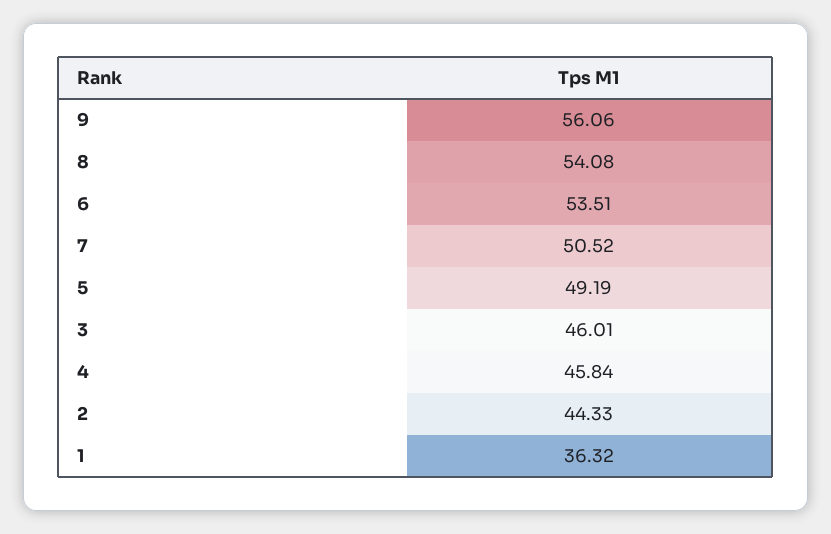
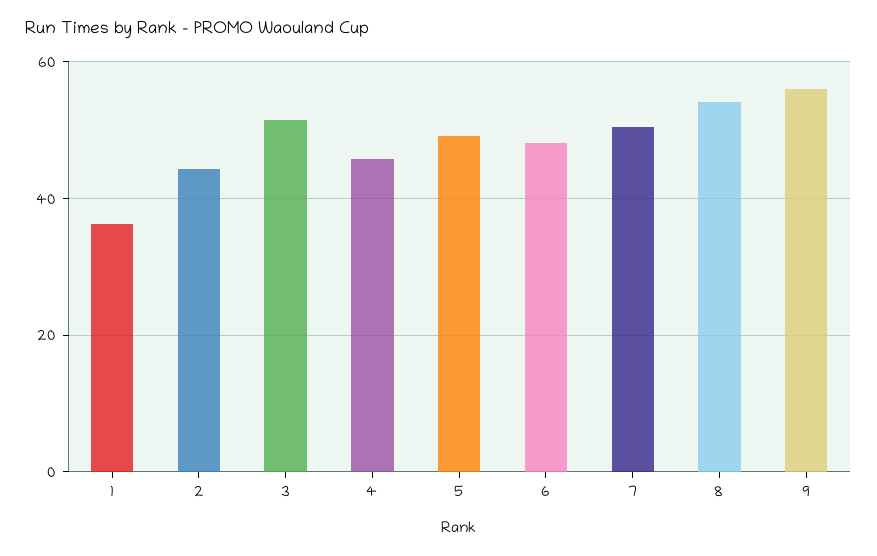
  {
    "9": 56.06,
    "8": 54.08,
-   "6": 53.51,
+   "6": 48,
    "7": 50.52,
    "5": 49.19,
-   "3": 46.01,
+   "3": 52,
    "4": 45.84,
    "2": 44.33,
    "1": 36.32
  }

